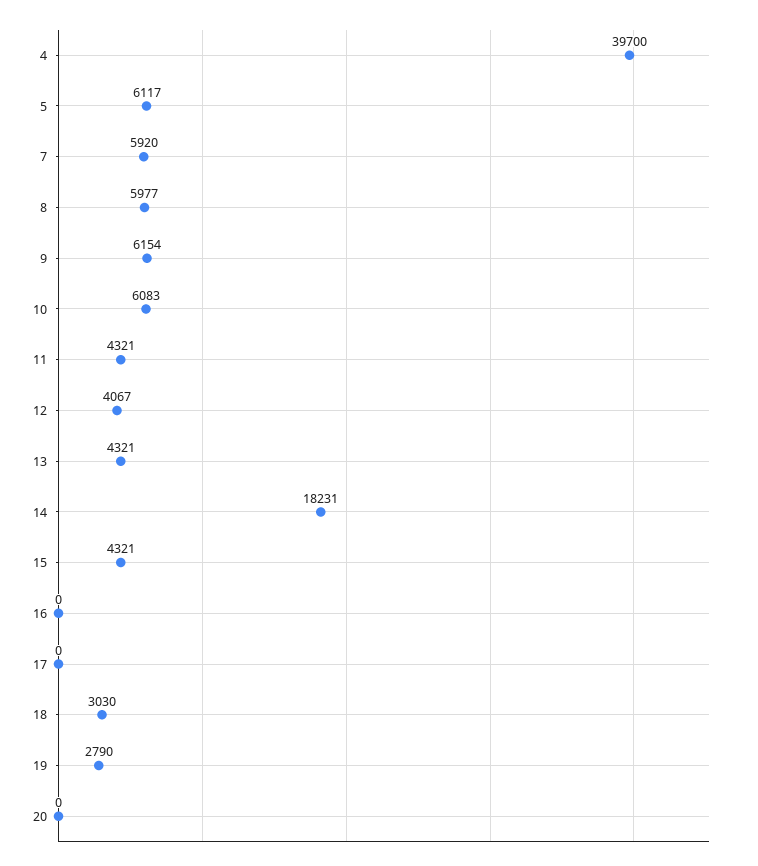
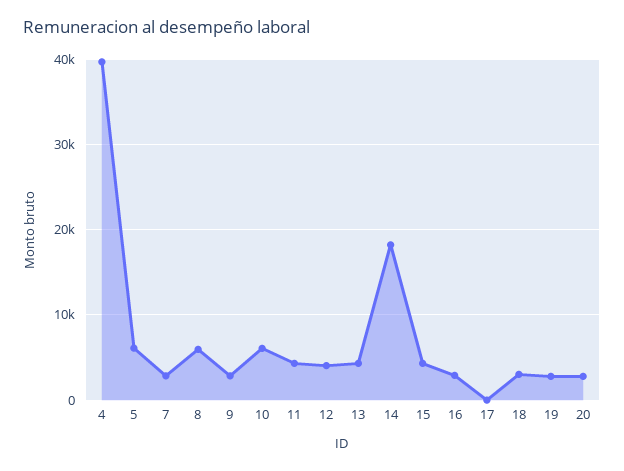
  {
    "4": 39700,
    "5": 6117,
-   "7": 5920,
+   "7": 3000,
    "8": 5977,
-   "9": 6154,
+   "9": 3000,
    "10": 6083,
    "11": 4321,
    "12": 4067,
    "13": 4321,
    "14": 18231,
    "15": 4321,
-   "16": 0,
+   "16": 3000,
    "17": 0,
    "18": 3030,
    "19": 2790,
-   "20": 0
+   "20": 3000
  }

